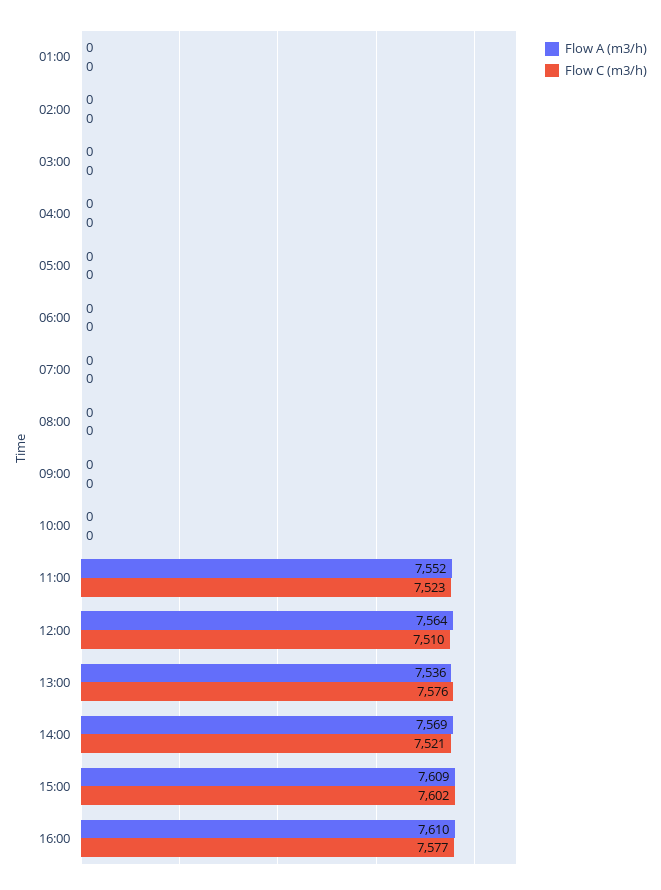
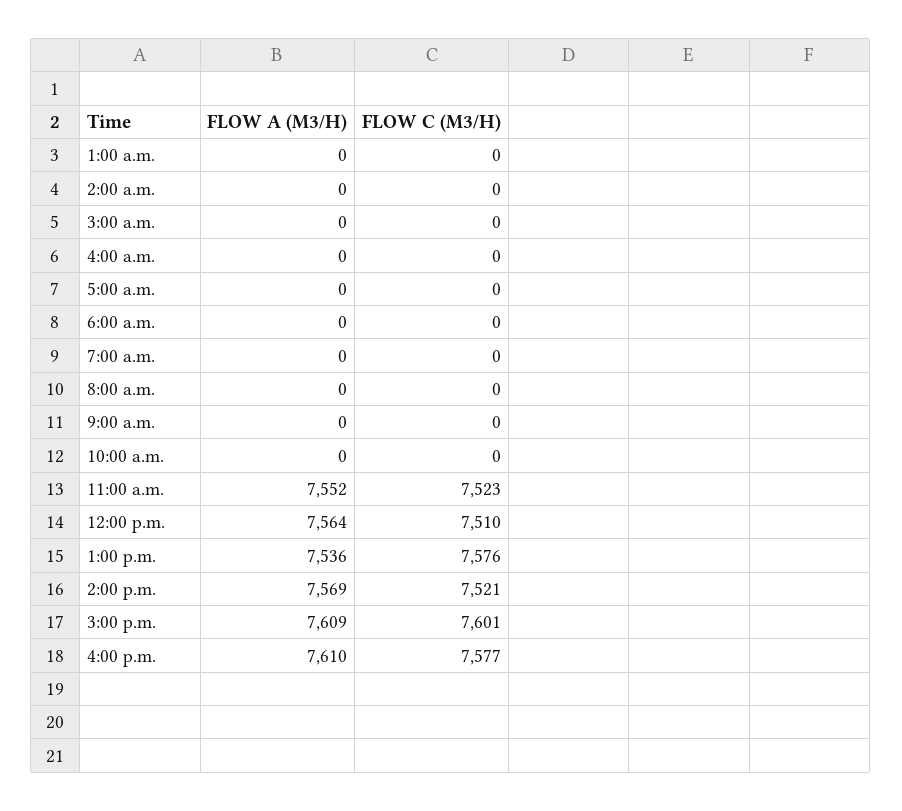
  {
    "Flow A (m3/h)": {
      "01:00": 0,
      "02:00": 0,
      "03:00": 0,
      "04:00": 0,
      "05:00": 0,
      "06:00": 0,
      "07:00": 0,
      "08:00": 0,
      "09:00": 0,
      "10:00": 0,
      "11:00": 7552,
      "12:00": 7564,
      "13:00": 7536,
      "14:00": 7569,
      "15:00": 7609,
      "16:00": 7610
    },
    "Flow C (m3/h)": {
      "01:00": 0,
      "02:00": 0,
      "03:00": 0,
      "04:00": 0,
      "05:00": 0,
      "06:00": 0,
      "07:00": 0,
      "08:00": 0,
      "09:00": 0,
      "10:00": 0,
      "11:00": 7523,
      "12:00": 7510,
      "13:00": 7576,
      "14:00": 7521,
-     "15:00": 7602,
+     "15:00": 7601,
      "16:00": 7577
    }
  }

